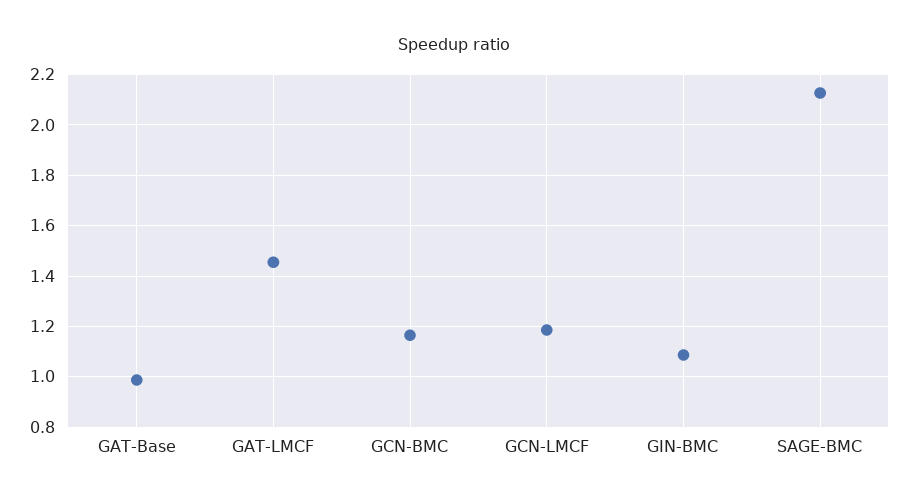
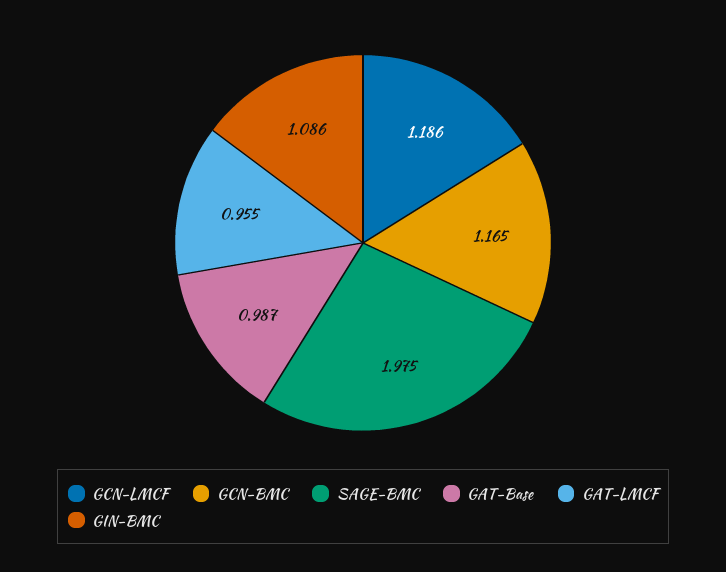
  {
    "GAT-Base": 0.987,
-   "GAT-LMCF": 1.45,
+   "GAT-LMCF": 0.955,
    "GCN-BMC": 1.165,
    "GCN-LMCF": 1.186,
    "GIN-BMC": 1.086,
-   "SAGE-BMC": 2.125
+   "SAGE-BMC": 1.975
  }

